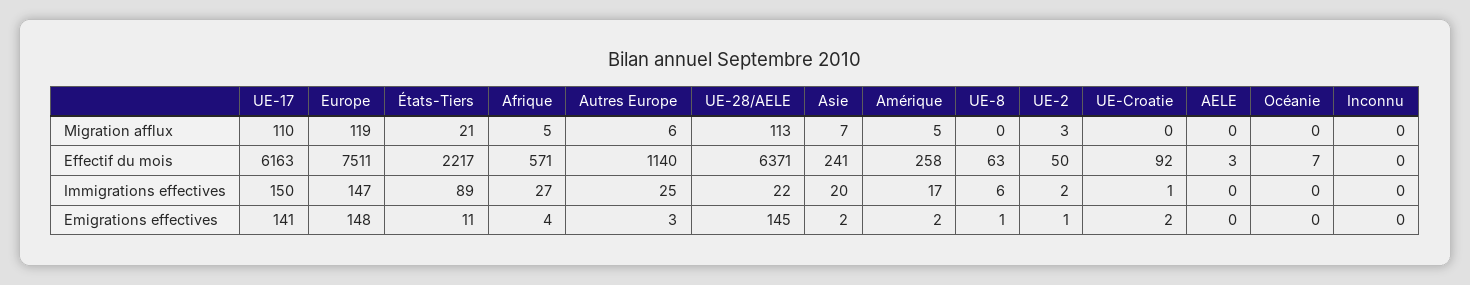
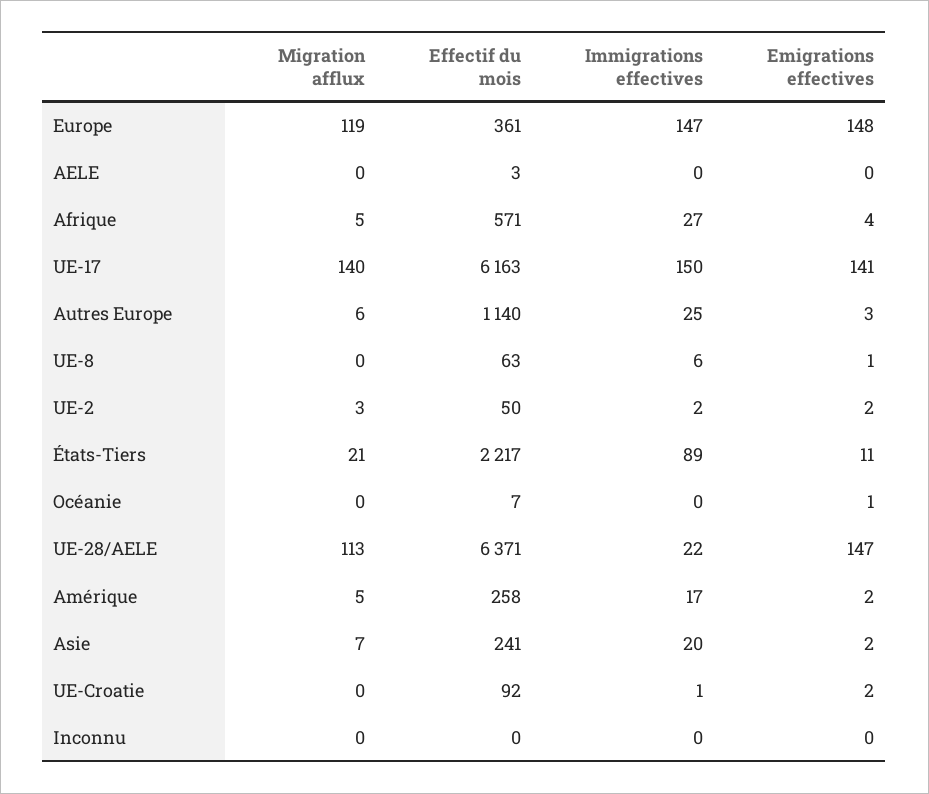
  {
    "UE-17": {
-     "Migration afflux": 110,
+     "Migration afflux": 140,
      "Effectif du mois": 6163,
      "Immigrations effectives": 150,
      "Emigrations effectives": 141
    },
    "Europe": {
      "Migration afflux": 119,
-     "Effectif du mois": 7511,
+     "Effectif du mois": 361,
      "Immigrations effectives": 147,
      "Emigrations effectives": 148
    },
    "États-Tiers": {
      "Migration afflux": 21,
      "Effectif du mois": 2217,
      "Immigrations effectives": 89,
      "Emigrations effectives": 11
    },
    "Afrique": {
      "Migration afflux": 5,
      "Effectif du mois": 571,
      "Immigrations effectives": 27,
      "Emigrations effectives": 4
    },
    "Autres Europe": {
      "Migration afflux": 6,
      "Effectif du mois": 1140,
      "Immigrations effectives": 25,
      "Emigrations effectives": 3
    },
    "UE-28/AELE": {
      "Migration afflux": 113,
      "Effectif du mois": 6371,
      "Immigrations effectives": 22,
-     "Emigrations effectives": 145
+     "Emigrations effectives": 147
    },
    "Asie": {
      "Migration afflux": 7,
      "Effectif du mois": 241,
      "Immigrations effectives": 20,
      "Emigrations effectives": 2
    },
    "Amérique": {
      "Migration afflux": 5,
      "Effectif du mois": 258,
      "Immigrations effectives": 17,
      "Emigrations effectives": 2
    },
    "UE-8": {
      "Migration afflux": 0,
      "Effectif du mois": 63,
      "Immigrations effectives": 6,
      "Emigrations effectives": 1
    },
    "UE-2": {
      "Migration afflux": 3,
      "Effectif du mois": 50,
      "Immigrations effectives": 2,
-     "Emigrations effectives": 1
+     "Emigrations effectives": 2
    },
    "UE-Croatie": {
      "Migration afflux": 0,
      "Effectif du mois": 92,
      "Immigrations effectives": 1,
      "Emigrations effectives": 2
    },
    "AELE": {
      "Migration afflux": 0,
      "Effectif du mois": 3,
      "Immigrations effectives": 0,
      "Emigrations effectives": 0
    },
    "Océanie": {
      "Migration afflux": 0,
      "Effectif du mois": 7,
      "Immigrations effectives": 0,
-     "Emigrations effectives": 0
+     "Emigrations effectives": 1
    },
    "Inconnu": {
      "Migration afflux": 0,
      "Effectif du mois": 0,
      "Immigrations effectives": 0,
      "Emigrations effectives": 0
    }
  }

